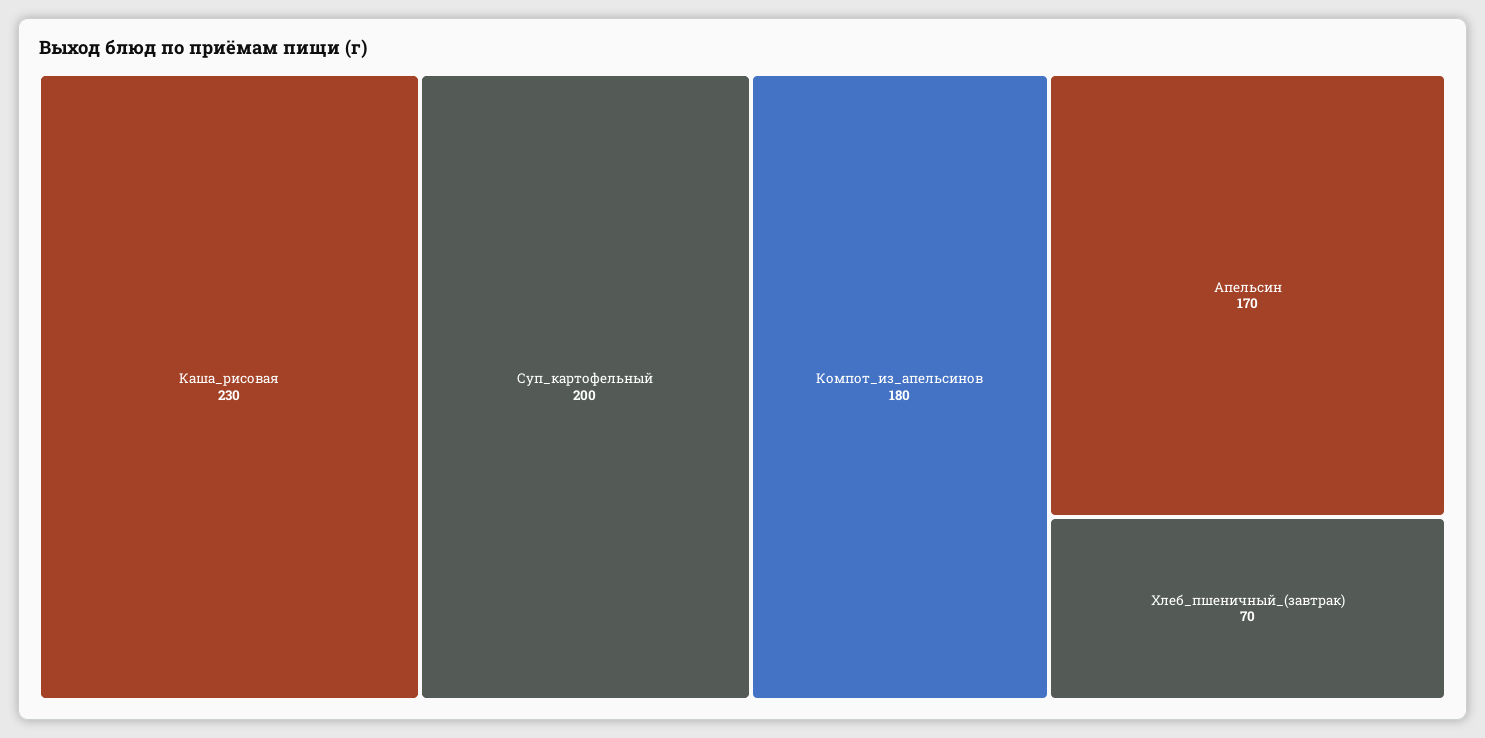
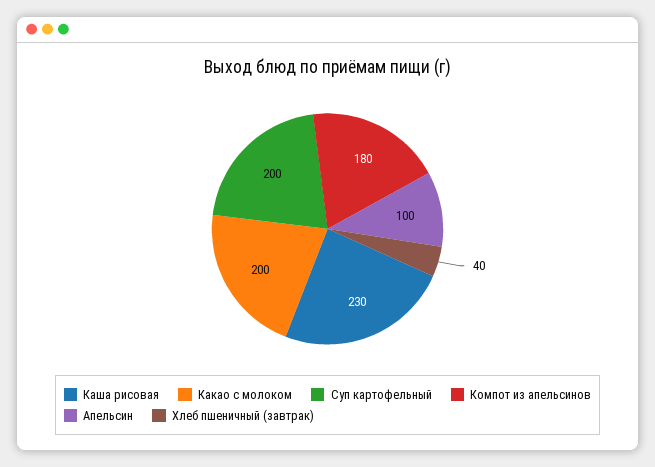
  {
    "Каша_рисовая": 230,
    "Суп_картофельный": 200,
    "Компот_из_апельсинов": 180,
-   "Апельсин": 170,
+   "Апельсин": 100,
-   "Хлеб_пшеничный_(завтрак)": 70
+   "Хлеб_пшеничный_(завтрак)": 40,
+   "Какао с молоком": 200
  }

